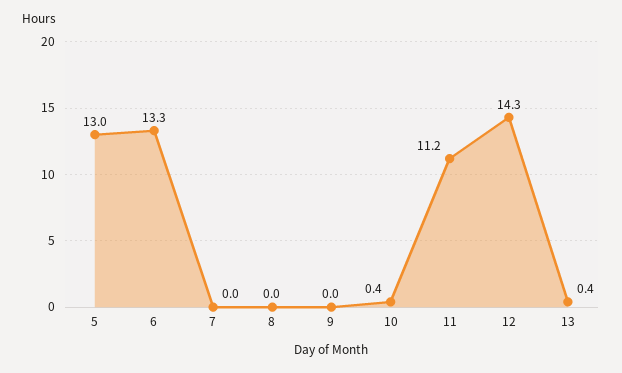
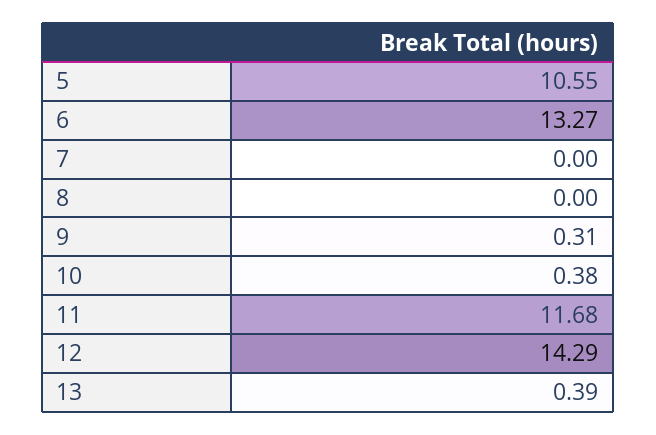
  {
-   "5": 13,
+   "5": 10.55,
    "6": 13.27,
    "7": 0,
    "8": 0,
-   "9": 0,
+   "9": 0.31,
    "10": 0.38,
-   "11": 11.2,
+   "11": 11.68,
    "12": 14.29,
    "13": 0.39
  }

